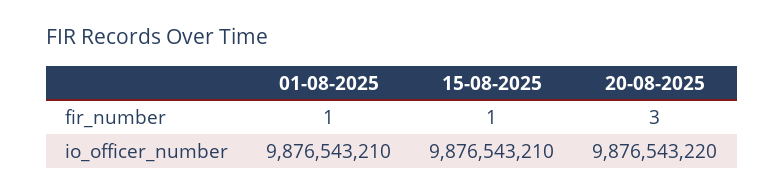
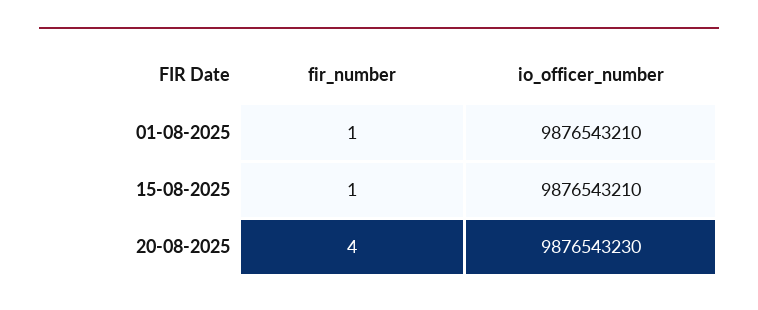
  {
    "01-08-2025": {
      "fir_number": 1,
      "io_officer_number": 9876543210
    },
    "15-08-2025": {
      "fir_number": 1,
      "io_officer_number": 9876543210
    },
    "20-08-2025": {
-     "fir_number": 3,
+     "fir_number": 4,
-     "io_officer_number": 9876543220
+     "io_officer_number": 9876543230
    }
  }

